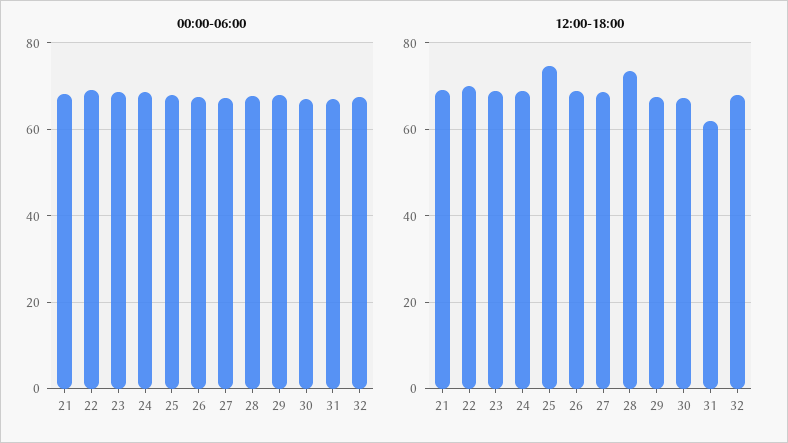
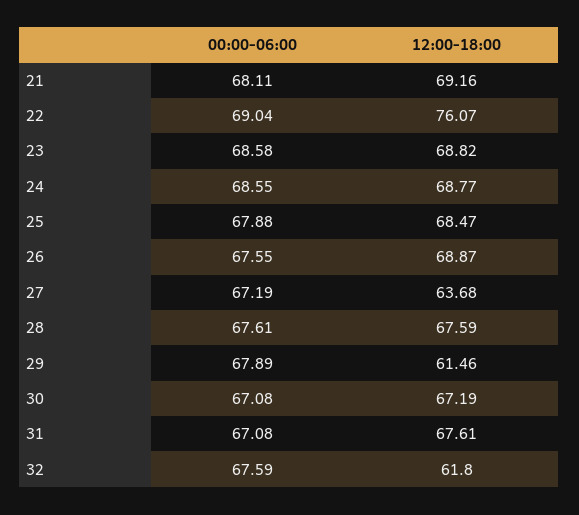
  {
    "00:00-06:00": {
      "21": 68.11,
      "22": 69.04,
      "23": 68.58,
      "24": 68.55,
      "25": 67.88,
      "26": 67.55,
      "27": 67.19,
      "28": 67.61,
      "29": 67.89,
      "30": 67.08,
      "31": 67.08,
      "32": 67.59
    },
    "12:00-18:00": {
      "21": 69.16,
-     "22": 70,
+     "22": 76.07,
      "23": 68.82,
      "24": 68.77,
-     "25": 74,
+     "25": 68.47,
      "26": 68.87,
-     "27": 68,
+     "27": 63.68,
-     "28": 74,
+     "28": 67.59,
-     "29": 68,
+     "29": 61.46,
      "30": 67.19,
-     "31": 62,
+     "31": 67.61,
-     "32": 68
+     "32": 61.8
    }
  }

